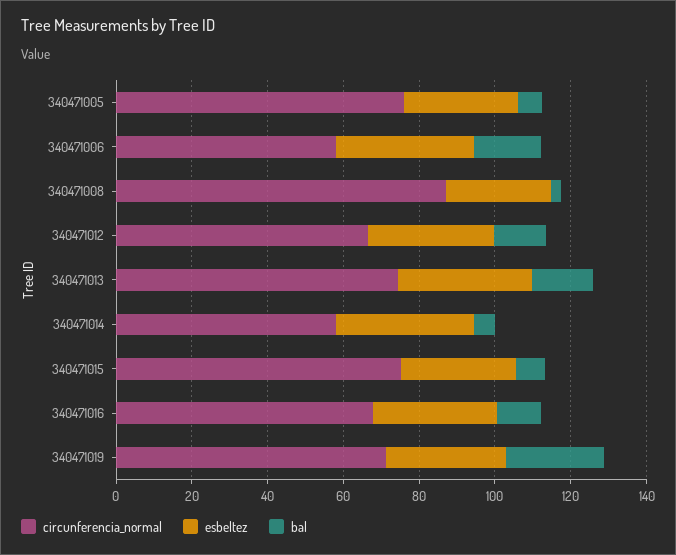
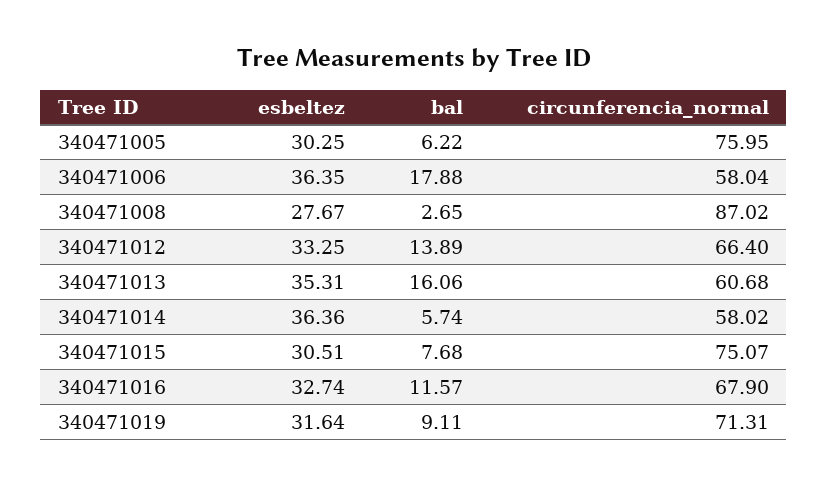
  {
    "circunferencia_normal": {
      "340471005": 75.95,
      "340471006": 58.04,
      "340471008": 87.02,
      "340471012": 66.4,
-     "340471013": 75,
+     "340471013": 60.68,
      "340471014": 58.02,
      "340471015": 75.07,
      "340471016": 67.9,
      "340471019": 71.31
    },
    "esbeltez": {
      "340471005": 30.25,
      "340471006": 36.35,
      "340471008": 27.67,
      "340471012": 33.25,
      "340471013": 35.31,
      "340471014": 36.36,
      "340471015": 30.51,
      "340471016": 32.74,
      "340471019": 31.64
    },
    "bal": {
      "340471005": 6.22,
      "340471006": 17.88,
      "340471008": 2.65,
      "340471012": 13.89,
      "340471013": 16.06,
      "340471014": 5.74,
      "340471015": 7.68,
      "340471016": 11.57,
-     "340471019": 25
+     "340471019": 9.11
    }
  }

